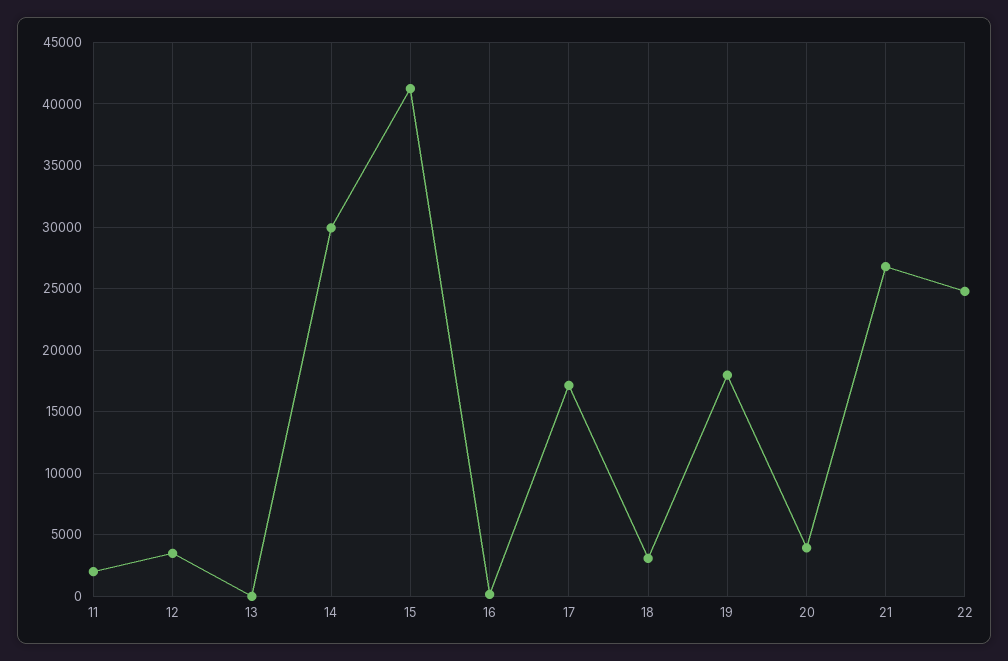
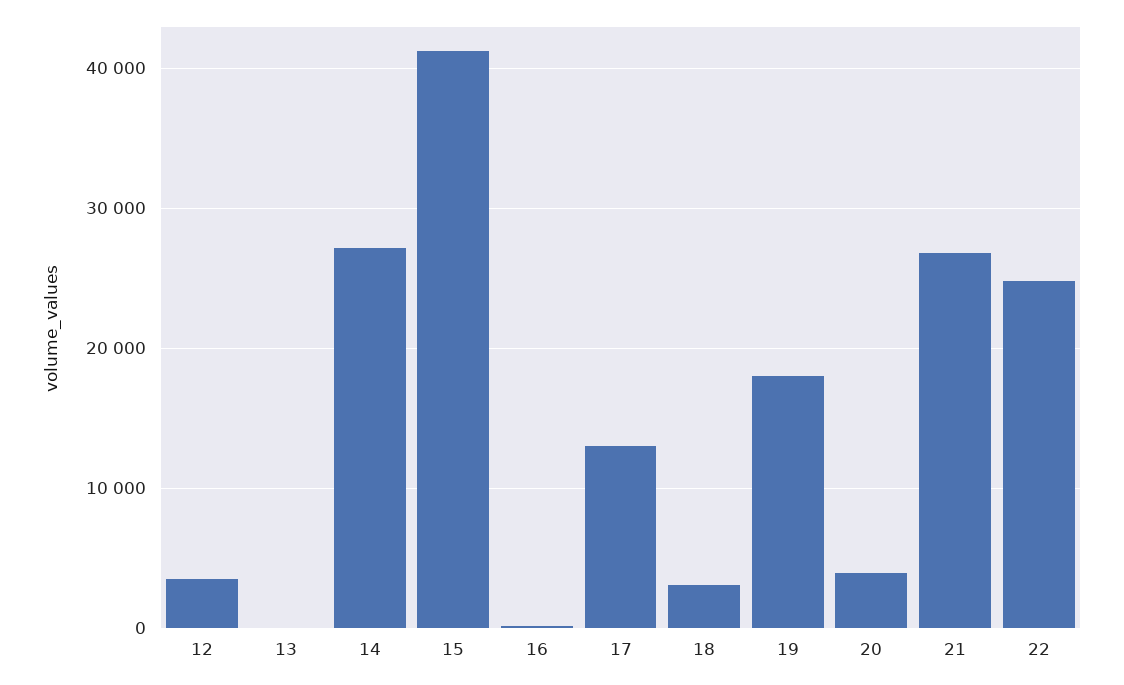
  {
-   "11": 2000,
    "12": 3500,
    "13": 0,
-   "14": 30000,
+   "14": 27000,
    "15": 41000,
    "16": 0,
-   "17": 17000,
+   "17": 13000,
    "18": 3000,
    "19": 18000,
    "20": 4000,
    "21": 27000,
    "22": 25000
  }

